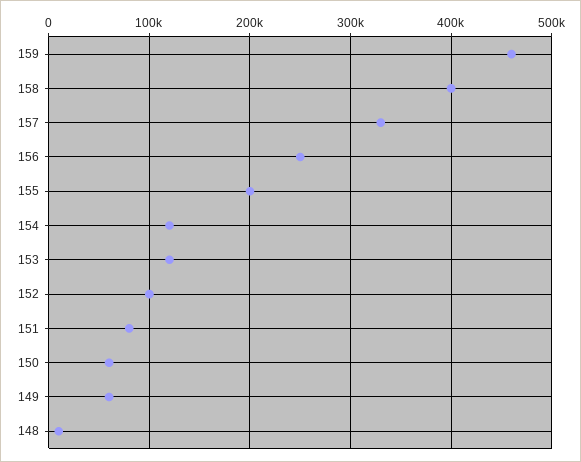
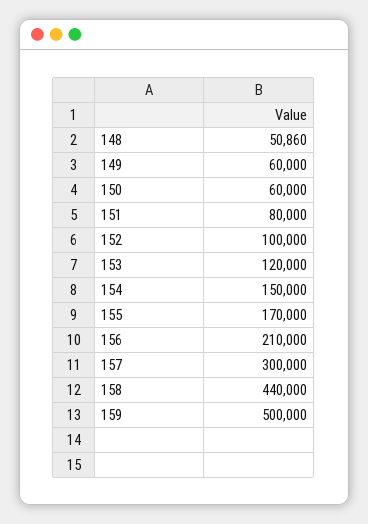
  {
-   "159": 460000,
+   "159": 500000,
-   "158": 400000,
+   "158": 440000,
-   "157": 330000,
+   "157": 300000,
-   "156": 250000,
+   "156": 210000,
-   "155": 200000,
+   "155": 170000,
-   "154": 120000,
+   "154": 150000,
    "153": 120000,
    "152": 100000,
    "151": 80000,
    "150": 60000,
    "149": 60000,
-   "148": 10000
+   "148": 50860
  }

